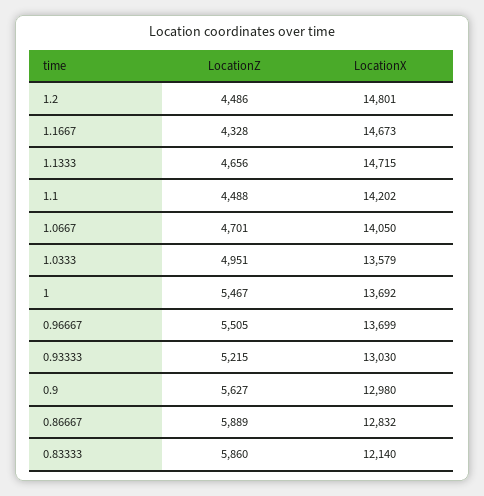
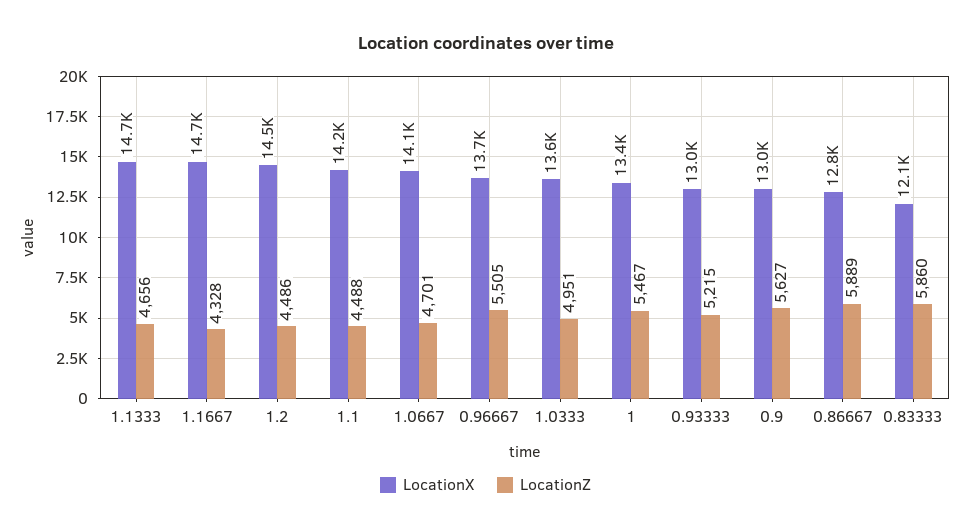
  {
    "LocationZ": {
      "1.2": 4486,
      "1.1667": 4328,
      "1.1333": 4656,
      "1.1": 4488,
      "1.0667": 4701,
      "1.0333": 4951,
      "1": 5467,
      "0.96667": 5505,
      "0.93333": 5215,
      "0.9": 5627,
      "0.86667": 5889,
      "0.83333": 5860
    },
    "LocationX": {
-     "1.2": 14801,
+     "1.2": 14500,
      "1.1667": 14673,
      "1.1333": 14715,
      "1.1": 14202,
      "1.0667": 14050,
      "1.0333": 13579,
-     "1": 13692,
+     "1": 13400,
      "0.96667": 13699,
      "0.93333": 13030,
      "0.9": 12980,
      "0.86667": 12832,
      "0.83333": 12140
    }
  }

